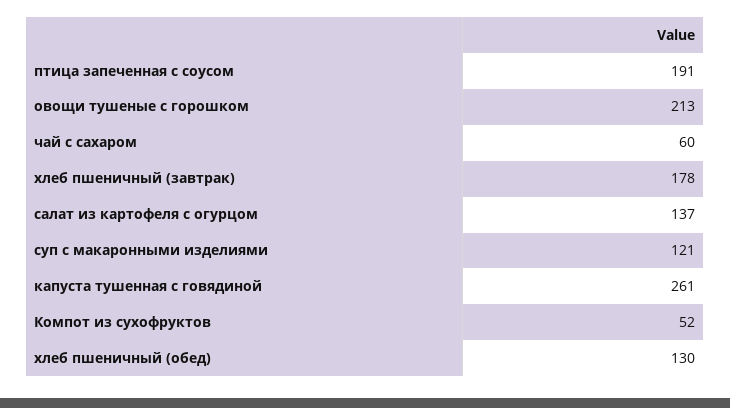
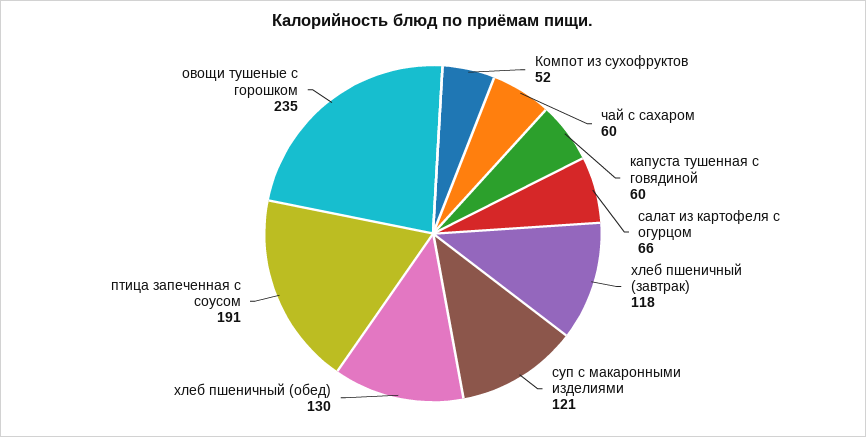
  {
    "птица запеченная с соусом": 191,
-   "овощи тушеные с горошком": 213,
+   "овощи тушеные с горошком": 235,
    "чай с сахаром": 60,
-   "хлеб пшеничный (завтрак)": 178,
+   "хлеб пшеничный (завтрак)": 118,
-   "салат из картофеля с огурцом": 137,
+   "салат из картофеля с огурцом": 66,
    "суп с макаронными изделиями": 121,
-   "капуста тушенная с говядиной": 261,
+   "капуста тушенная с говядиной": 60,
    "Компот из сухофруктов": 52,
    "хлеб пшеничный (обед)": 130
  }

